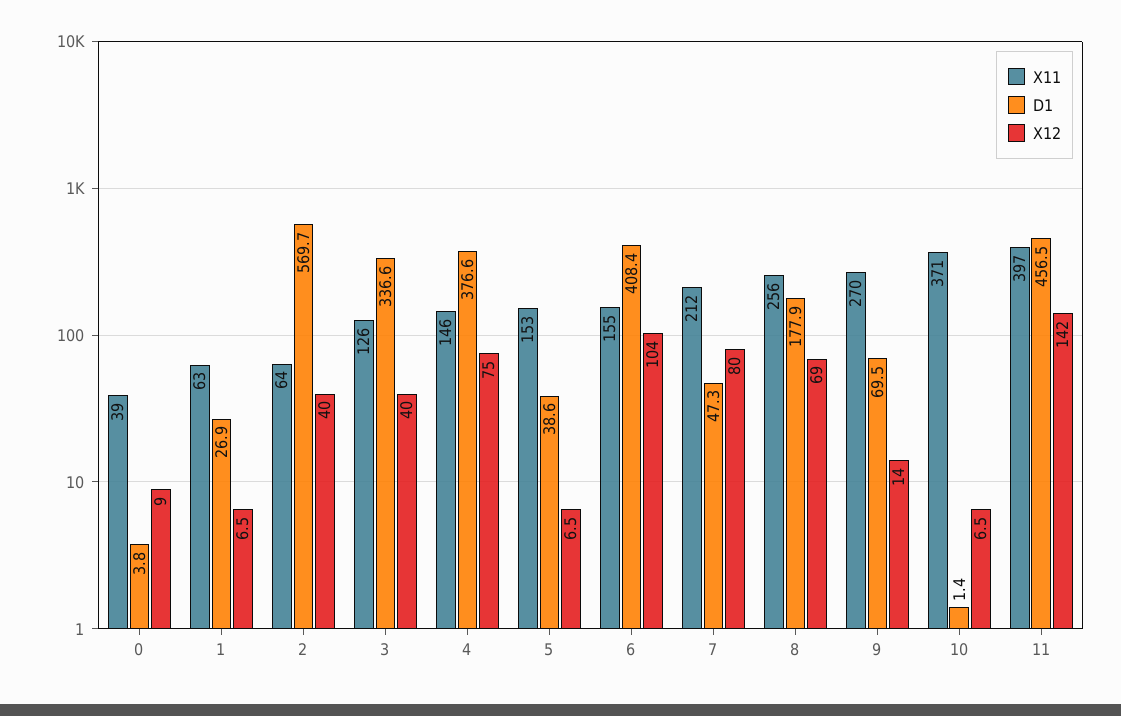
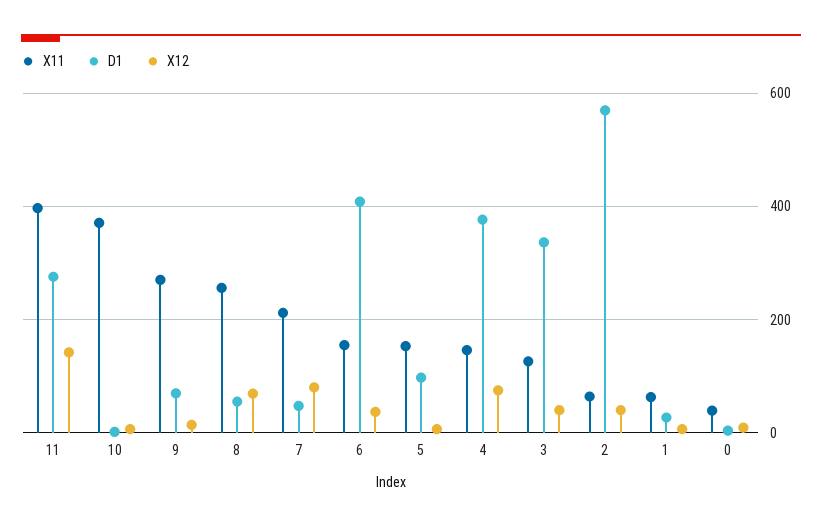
  {
    "X11": {
      "0": 39,
      "1": 63,
      "2": 64,
      "3": 126,
      "4": 146,
      "5": 153,
      "6": 155,
      "7": 212,
      "8": 256,
      "9": 270,
      "10": 371,
      "11": 397
    },
    "D1": {
      "0": 3.8,
      "1": 26.9,
      "2": 569.7,
      "3": 336.6,
      "4": 376.6,
-     "5": 38.6,
+     "5": 100,
      "6": 408.4,
      "7": 47.3,
-     "8": 177.9,
+     "8": 60,
      "9": 69.5,
      "10": 1.4,
-     "11": 456.5
+     "11": 280
    },
    "X12": {
      "0": 9,
      "1": 6.5,
      "2": 40,
      "3": 40,
      "4": 75,
      "5": 6.5,
-     "6": 104,
+     "6": 40,
      "7": 80,
      "8": 69,
      "9": 14,
      "10": 6.5,
      "11": 142
    }
  }

